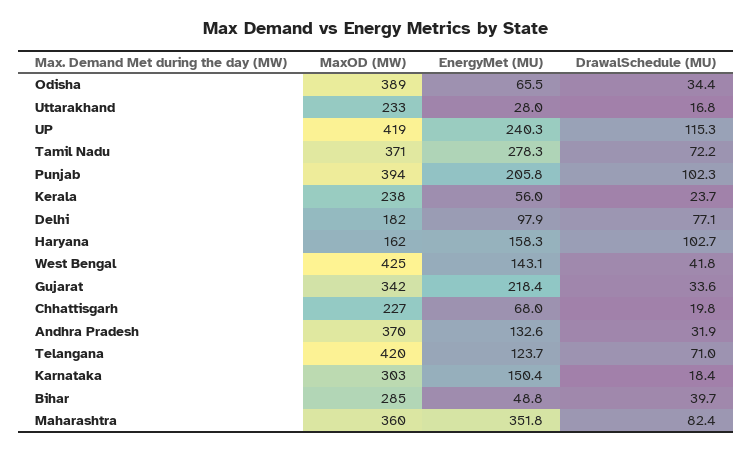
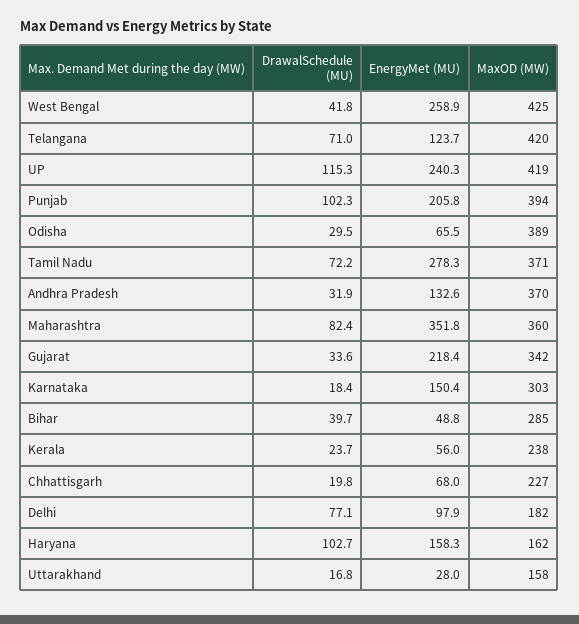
  {
    "MaxOD (MW)": {
      "Odisha": 389,
-     "Uttarakhand": 233,
+     "Uttarakhand": 158,
      "UP": 419,
      "Tamil Nadu": 371,
      "Punjab": 394,
      "Kerala": 238,
      "Delhi": 182,
      "Haryana": 162,
      "West Bengal": 425,
      "Gujarat": 342,
      "Chhattisgarh": 227,
      "Andhra Pradesh": 370,
      "Telangana": 420,
      "Karnataka": 303,
      "Bihar": 285,
      "Maharashtra": 360
    },
    "EnergyMet (MU)": {
      "Odisha": 65.5,
      "Uttarakhand": 28,
      "UP": 240.3,
      "Tamil Nadu": 278.3,
      "Punjab": 205.8,
      "Kerala": 56,
      "Delhi": 97.9,
      "Haryana": 158.3,
-     "West Bengal": 143.1,
+     "West Bengal": 258.9,
      "Gujarat": 218.4,
      "Chhattisgarh": 68,
      "Andhra Pradesh": 132.6,
      "Telangana": 123.7,
      "Karnataka": 150.4,
      "Bihar": 48.8,
      "Maharashtra": 351.8
    },
    "DrawalSchedule (MU)": {
-     "Odisha": 34.4,
+     "Odisha": 29.5,
      "Uttarakhand": 16.8,
      "UP": 115.3,
      "Tamil Nadu": 72.2,
      "Punjab": 102.3,
      "Kerala": 23.7,
      "Delhi": 77.1,
      "Haryana": 102.7,
      "West Bengal": 41.8,
      "Gujarat": 33.6,
      "Chhattisgarh": 19.8,
      "Andhra Pradesh": 31.9,
      "Telangana": 71,
      "Karnataka": 18.4,
      "Bihar": 39.7,
      "Maharashtra": 82.4
    }
  }

